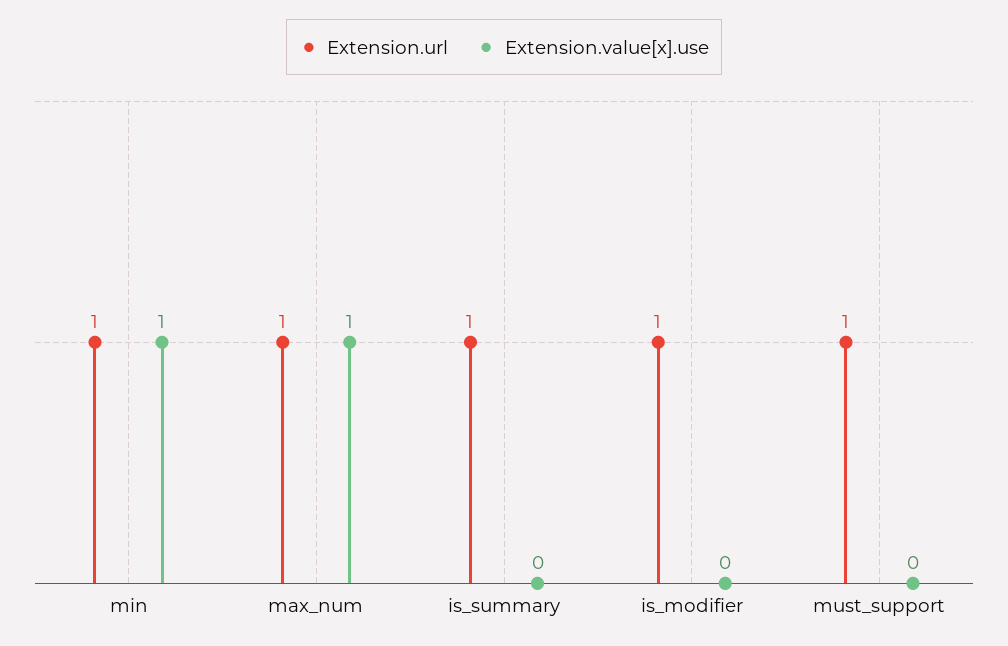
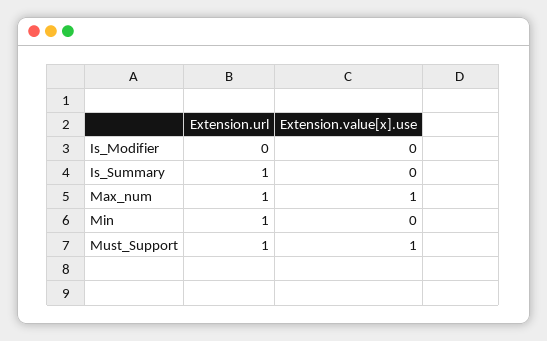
  {
    "Extension.url": {
      "min": 1,
      "max_num": 1,
      "is_summary": 1,
-     "is_modifier": 1,
+     "is_modifier": 0,
      "must_support": 1
    },
    "Extension.value[x].use": {
-     "min": 1,
+     "min": 0,
      "max_num": 1,
      "is_summary": 0,
      "is_modifier": 0,
-     "must_support": 0
+     "must_support": 1
    }
  }

